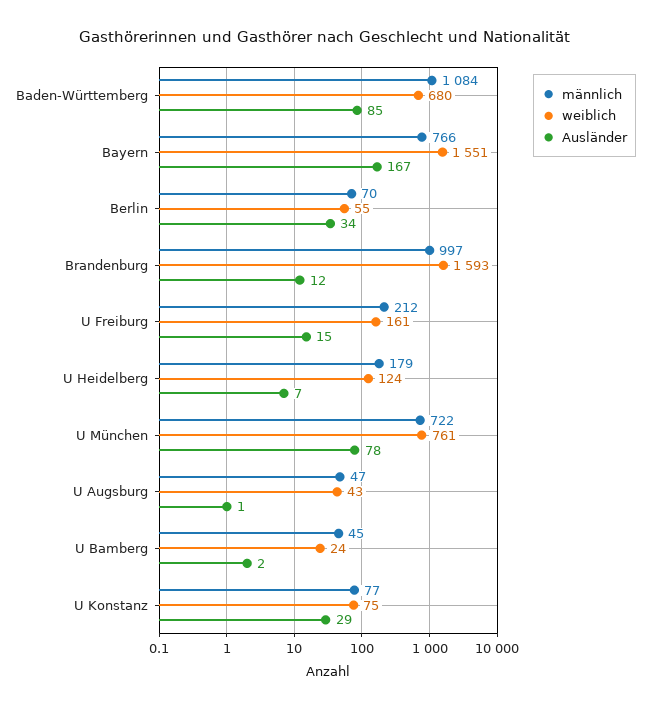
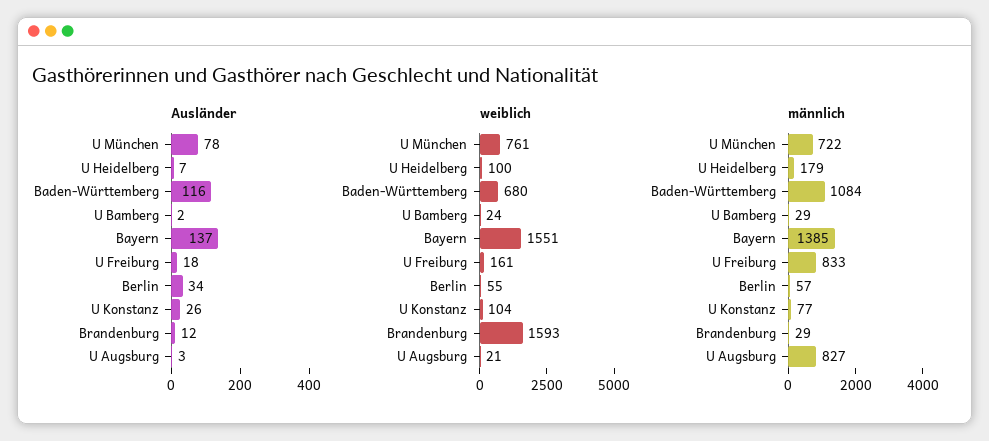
  {
    "männlich": {
      "Baden-Württemberg": 1084,
-     "Bayern": 766,
+     "Bayern": 1385,
-     "Berlin": 70,
+     "Berlin": 57,
-     "Brandenburg": 997,
+     "Brandenburg": 29,
-     "U Freiburg": 212,
+     "U Freiburg": 833,
      "U Heidelberg": 179,
      "U München": 722,
-     "U Augsburg": 47,
+     "U Augsburg": 827,
-     "U Bamberg": 45,
+     "U Bamberg": 29,
      "U Konstanz": 77
    },
    "weiblich": {
      "Baden-Württemberg": 680,
      "Bayern": 1551,
      "Berlin": 55,
      "Brandenburg": 1593,
      "U Freiburg": 161,
-     "U Heidelberg": 124,
+     "U Heidelberg": 100,
      "U München": 761,
-     "U Augsburg": 43,
+     "U Augsburg": 21,
      "U Bamberg": 24,
-     "U Konstanz": 75
+     "U Konstanz": 104
    },
    "Ausländer": {
-     "Baden-Württemberg": 85,
+     "Baden-Württemberg": 116,
-     "Bayern": 167,
+     "Bayern": 137,
      "Berlin": 34,
      "Brandenburg": 12,
-     "U Freiburg": 15,
+     "U Freiburg": 18,
      "U Heidelberg": 7,
      "U München": 78,
-     "U Augsburg": 1,
+     "U Augsburg": 3,
      "U Bamberg": 2,
-     "U Konstanz": 29
+     "U Konstanz": 26
    }
  }

